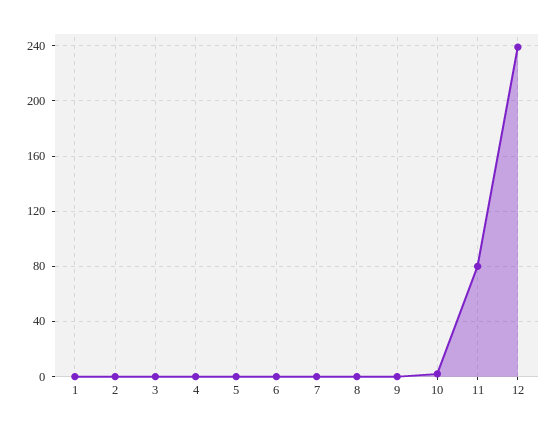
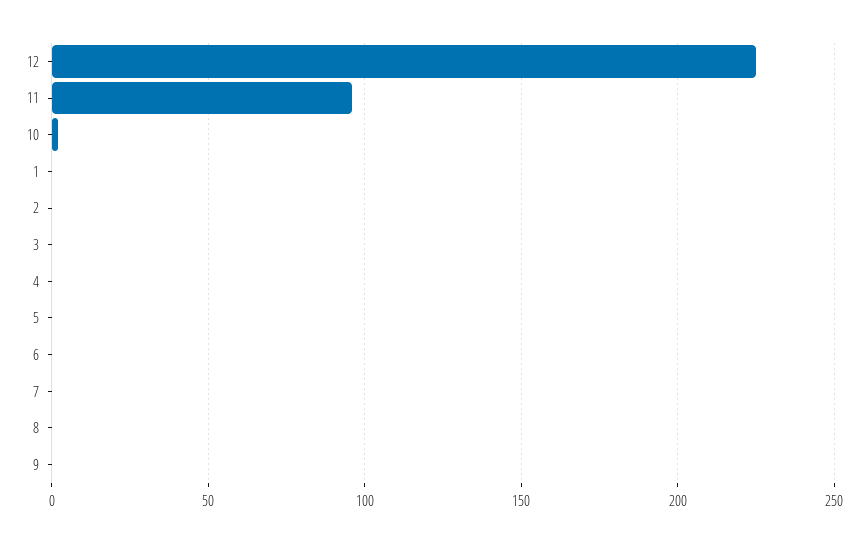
  {
    "1": 0,
    "2": 0,
    "3": 0,
    "4": 0,
    "5": 0,
    "6": 0,
    "7": 0,
    "8": 0,
    "9": 0,
    "10": 0,
-   "11": 80,
+   "11": 95,
-   "12": 240
+   "12": 225
  }

